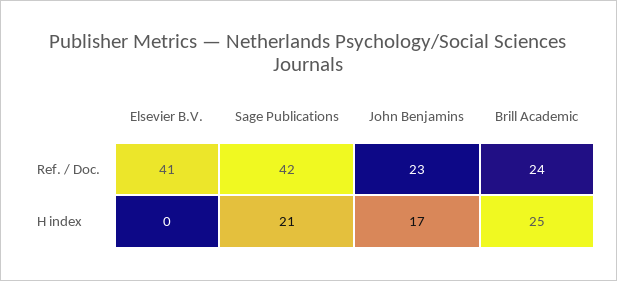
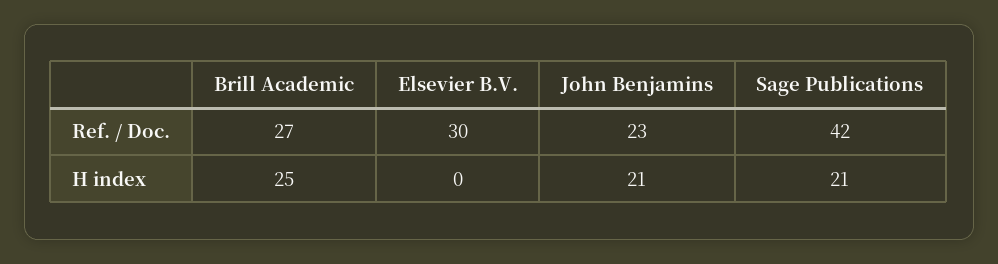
  {
    "Elsevier B.V.": {
-     "Ref. / Doc.": 41,
+     "Ref. / Doc.": 30,
      "H index": 0
    },
    "Sage Publications": {
      "Ref. / Doc.": 42,
      "H index": 21
    },
    "John Benjamins": {
      "Ref. / Doc.": 23,
-     "H index": 17
+     "H index": 21
    },
    "Brill Academic": {
-     "Ref. / Doc.": 24,
+     "Ref. / Doc.": 27,
      "H index": 25
    }
  }

